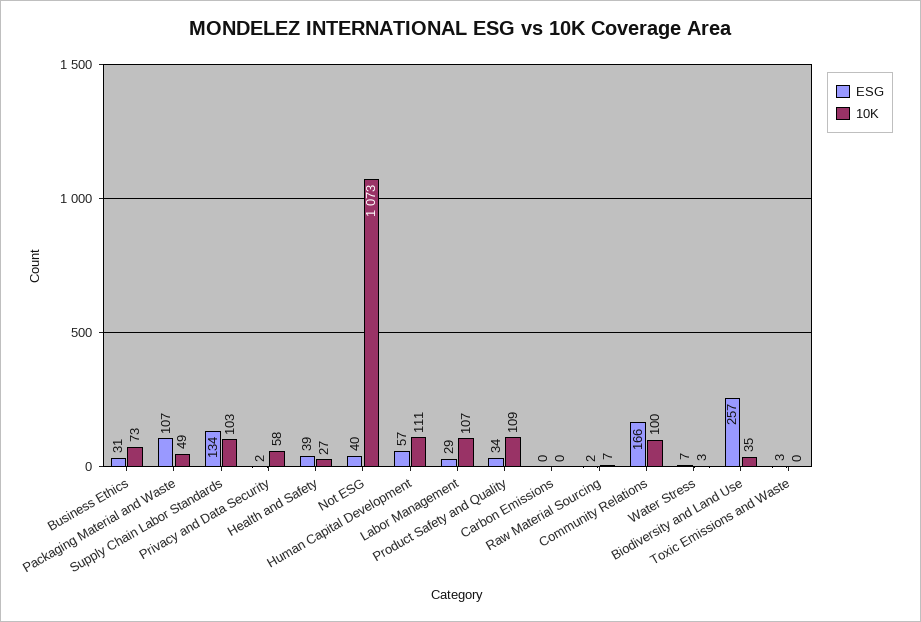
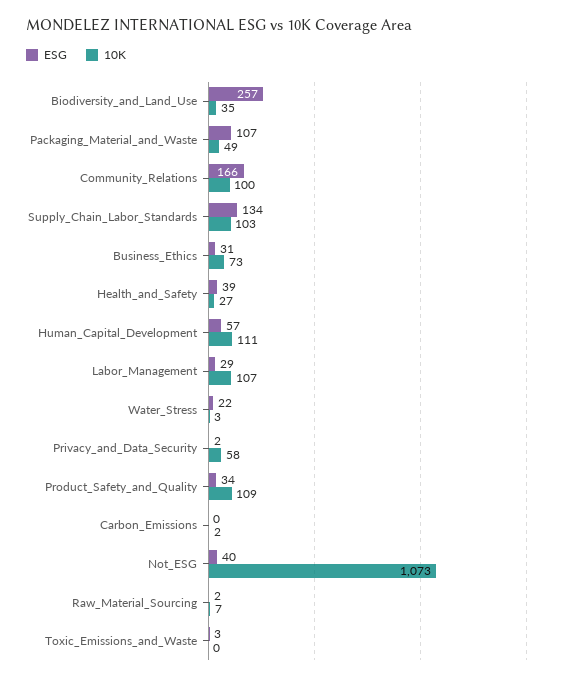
  {
    "ESG": {
      "Business Ethics": 31,
      "Packaging Material and Waste": 107,
      "Supply Chain Labor Standards": 134,
      "Privacy and Data Security": 2,
      "Health and Safety": 39,
      "Not ESG": 40,
      "Human Capital Development": 57,
      "Labor Management": 29,
      "Product Safety and Quality": 34,
      "Carbon Emissions": 0,
      "Raw Material Sourcing": 2,
      "Community Relations": 166,
-     "Water Stress": 7,
+     "Water Stress": 22,
      "Biodiversity and Land Use": 257,
      "Toxic Emissions and Waste": 3
    },
    "10K": {
      "Business Ethics": 73,
      "Packaging Material and Waste": 49,
      "Supply Chain Labor Standards": 103,
      "Privacy and Data Security": 58,
      "Health and Safety": 27,
      "Not ESG": 1073,
      "Human Capital Development": 111,
      "Labor Management": 107,
      "Product Safety and Quality": 109,
-     "Carbon Emissions": 0,
+     "Carbon Emissions": 2,
      "Raw Material Sourcing": 7,
      "Community Relations": 100,
      "Water Stress": 3,
      "Biodiversity and Land Use": 35,
      "Toxic Emissions and Waste": 0
    }
  }

